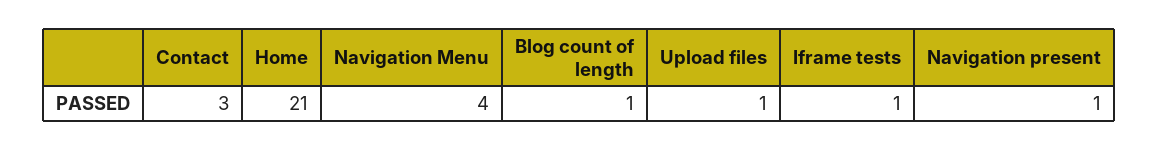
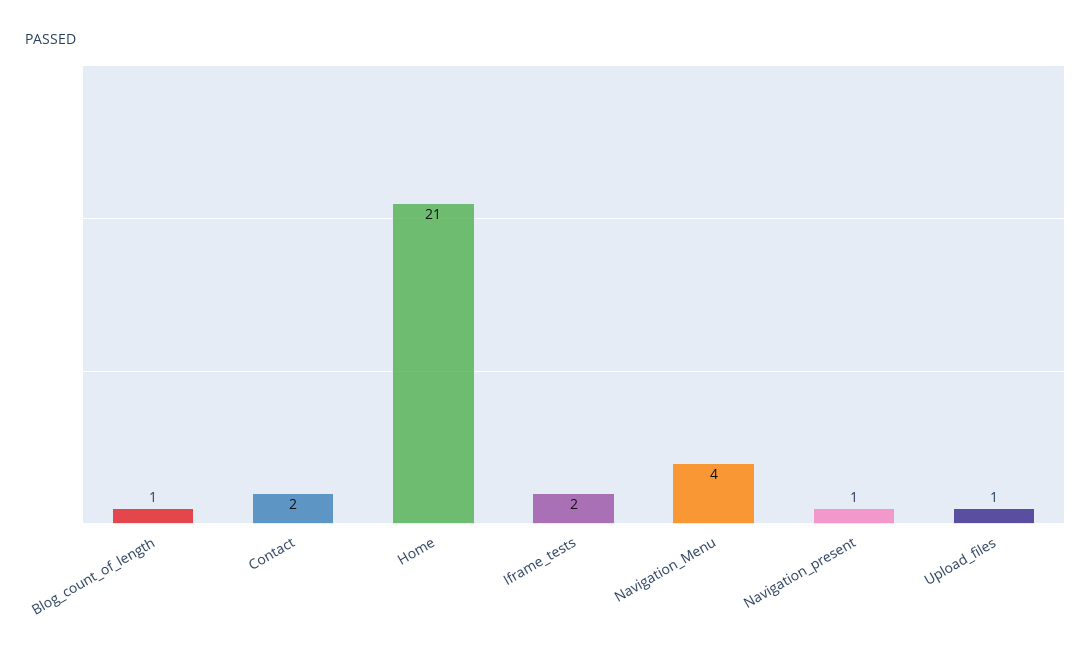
  {
-   "Contact": 3,
+   "Contact": 2,
    "Home": 21,
    "Navigation Menu": 4,
    "Blog count of length": 1,
    "Upload files": 1,
-   "Iframe tests": 1,
+   "Iframe tests": 2,
    "Navigation present": 1
  }

